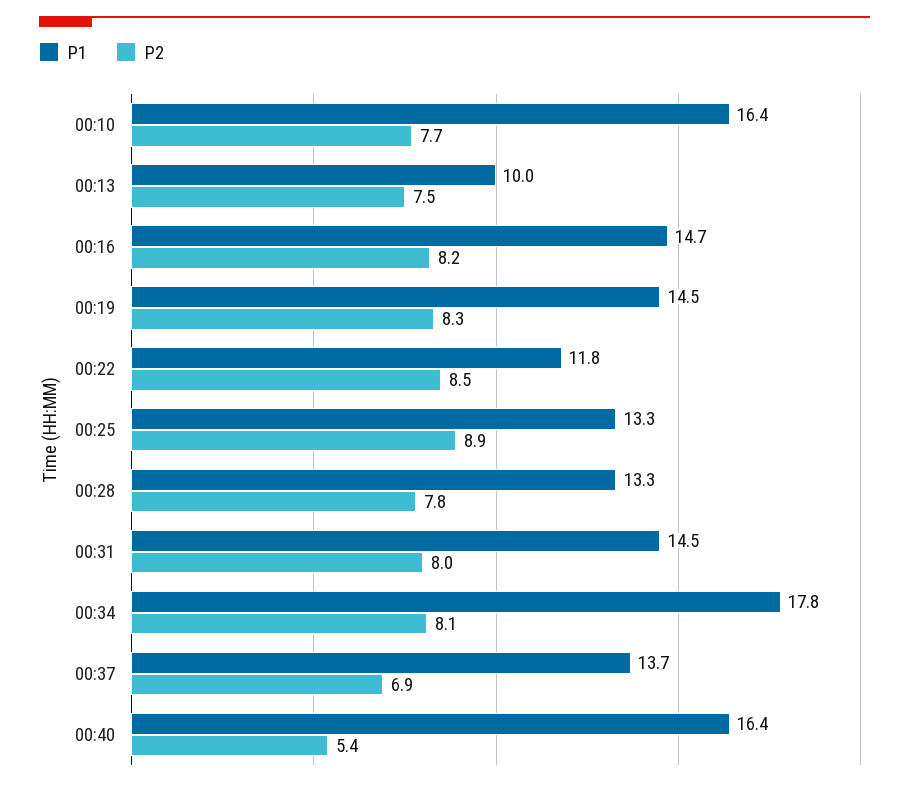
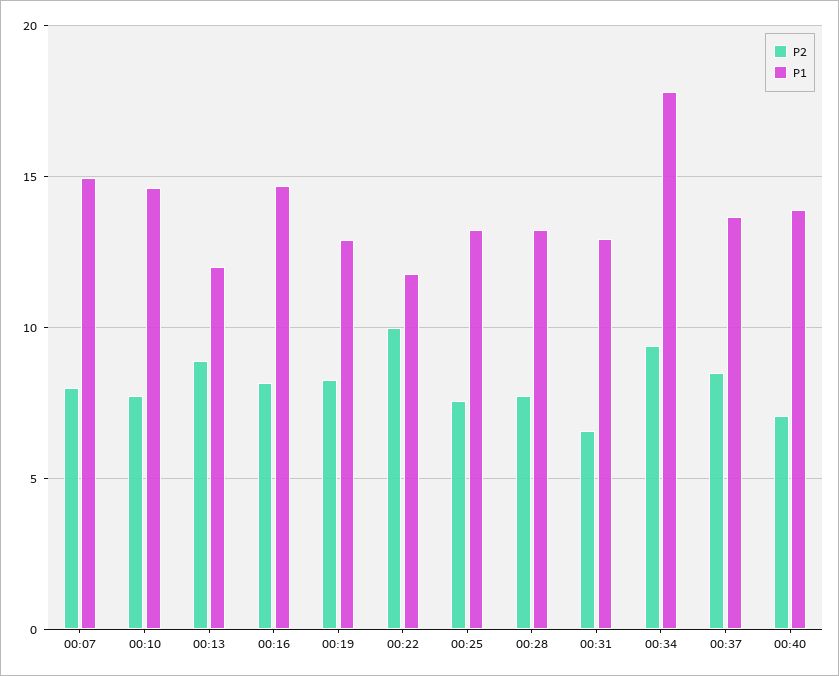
  {
    "P1": {
-     "00:10": 16.4,
+     "00:10": 14.5,
-     "00:13": 10,
+     "00:13": 12,
      "00:16": 14.7,
-     "00:19": 14.5,
+     "00:19": 13,
      "00:22": 11.8,
      "00:25": 13.3,
      "00:28": 13.3,
-     "00:31": 14.5,
+     "00:31": 13,
      "00:34": 17.8,
      "00:37": 13.7,
-     "00:40": 16.4
+     "00:40": 14,
+     "00:07": 15
    },
    "P2": {
      "00:10": 7.7,
-     "00:13": 7.5,
+     "00:13": 9,
      "00:16": 8.2,
      "00:19": 8.3,
-     "00:22": 8.5,
+     "00:22": 10,
-     "00:25": 8.9,
+     "00:25": 7.5,
      "00:28": 7.8,
-     "00:31": 8,
+     "00:31": 6.5,
-     "00:34": 8.1,
+     "00:34": 9.5,
-     "00:37": 6.9,
+     "00:37": 8.5,
-     "00:40": 5.4
+     "00:40": 7,
+     "00:07": 8
    }
  }

